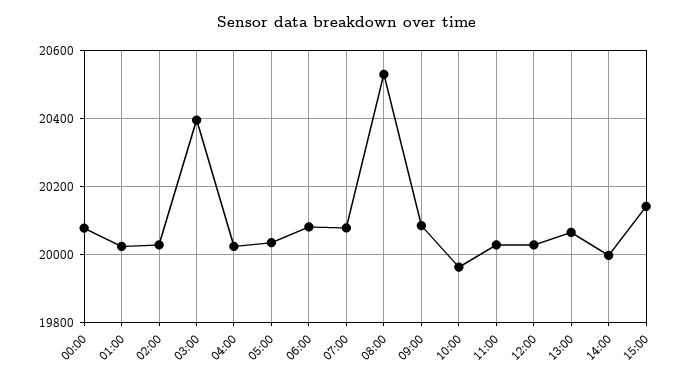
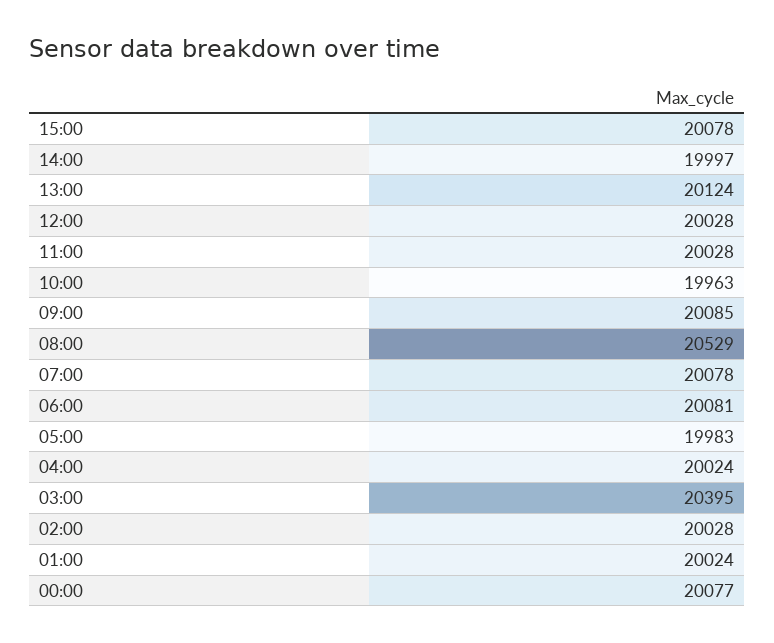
  {
    "00:00": 20077,
    "01:00": 20024,
    "02:00": 20028,
    "03:00": 20395,
    "04:00": 20024,
-   "05:00": 20040,
+   "05:00": 19983,
    "06:00": 20081,
    "07:00": 20078,
    "08:00": 20529,
    "09:00": 20085,
    "10:00": 19963,
    "11:00": 20028,
    "12:00": 20028,
-   "13:00": 20060,
+   "13:00": 20124,
    "14:00": 19997,
-   "15:00": 20140
+   "15:00": 20078
  }

